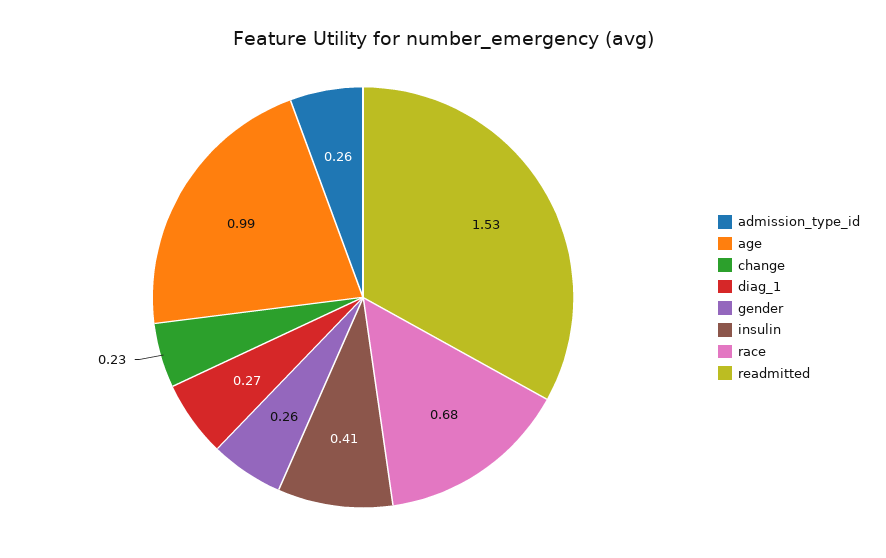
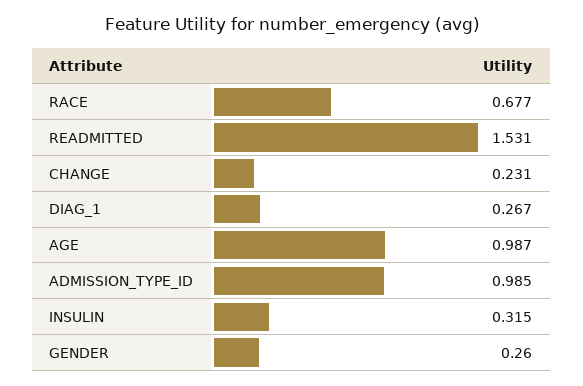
  {
-   "admission_type_id": 0.26,
+   "admission_type_id": 0.985,
    "age": 0.987,
    "change": 0.231,
    "diag_1": 0.267,
    "gender": 0.26,
-   "insulin": 0.41,
+   "insulin": 0.315,
    "race": 0.677,
    "readmitted": 1.531
  }

